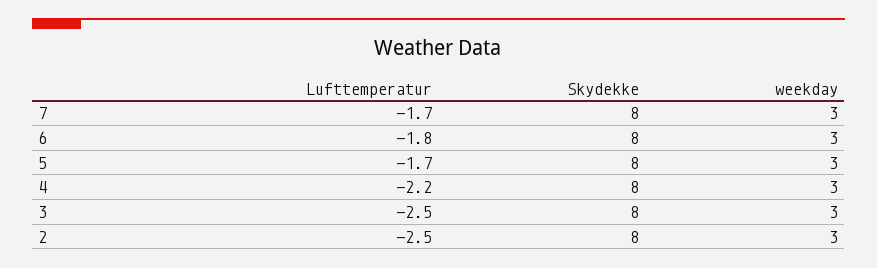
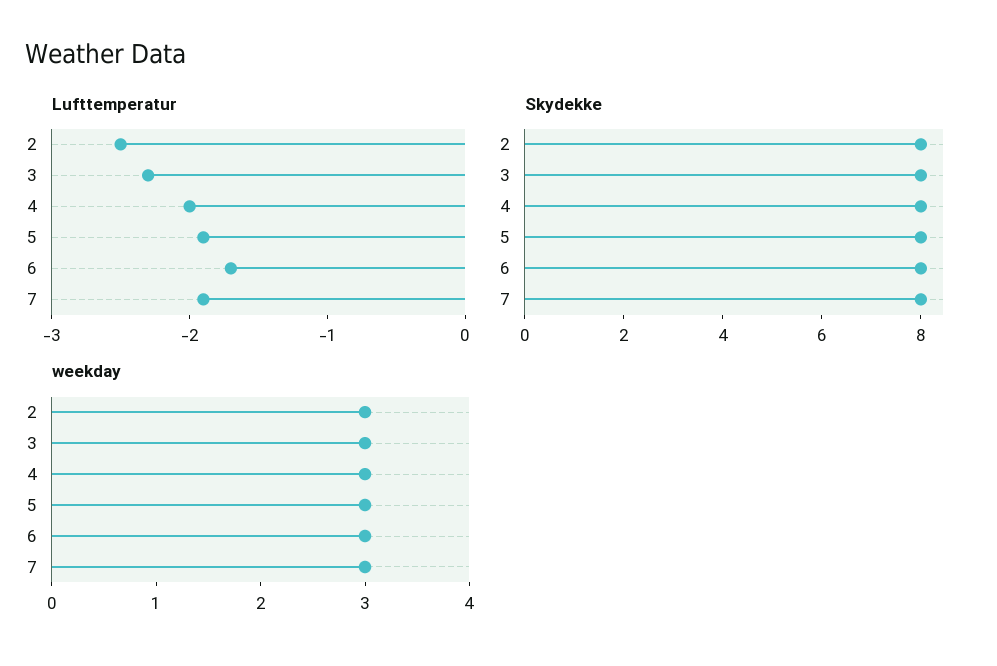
  {
    "Lufttemperatur": {
-     "7": -1.7,
+     "7": -1.9,
-     "6": -1.8,
+     "6": -1.7,
-     "5": -1.7,
+     "5": -1.9,
-     "4": -2.2,
+     "4": -2,
-     "3": -2.5,
+     "3": -2.3,
      "2": -2.5
    },
    "Skydekke": {
      "7": 8,
      "6": 8,
      "5": 8,
      "4": 8,
      "3": 8,
      "2": 8
    },
    "weekday": {
      "7": 3,
      "6": 3,
      "5": 3,
      "4": 3,
      "3": 3,
      "2": 3
    }
  }

